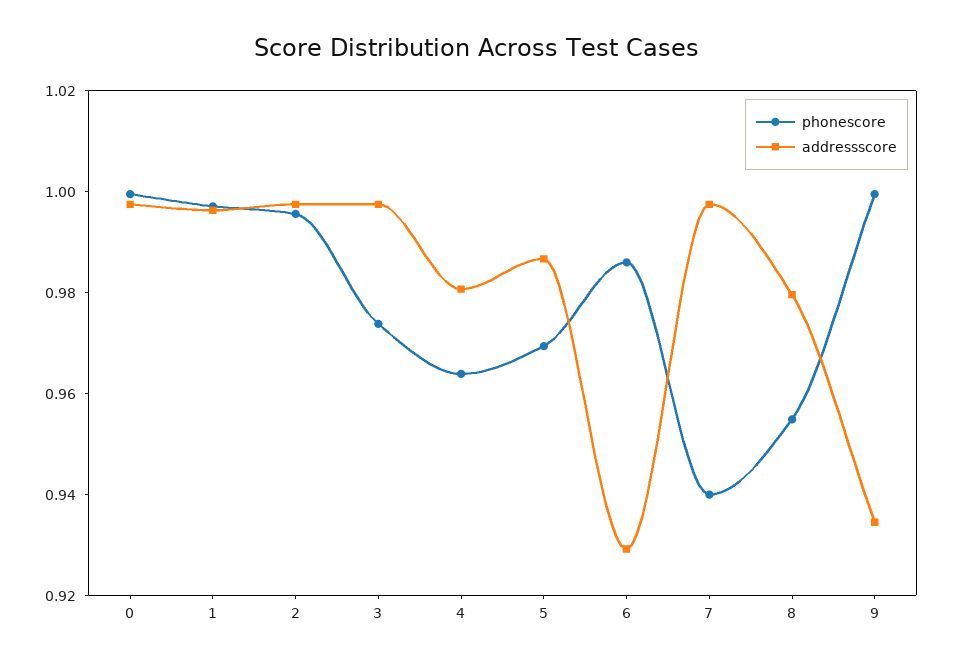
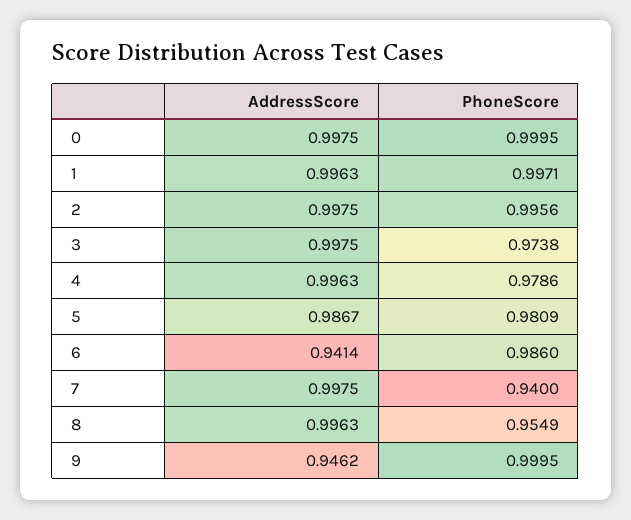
  {
    "phonescore": {
      "0": 0.9995,
      "1": 0.9971,
      "2": 0.9956,
      "3": 0.9738,
-     "4": 0.965,
+     "4": 0.9786,
-     "5": 0.97,
+     "5": 0.9809,
      "6": 0.986,
      "7": 0.94,
      "8": 0.9549,
      "9": 0.9995
    },
    "addressscore": {
      "0": 0.9975,
      "1": 0.9963,
      "2": 0.9975,
      "3": 0.9975,
-     "4": 0.98,
+     "4": 0.9963,
      "5": 0.9867,
-     "6": 0.93,
+     "6": 0.9414,
      "7": 0.9975,
-     "8": 0.98,
+     "8": 0.9963,
-     "9": 0.935
+     "9": 0.9462
    }
  }

